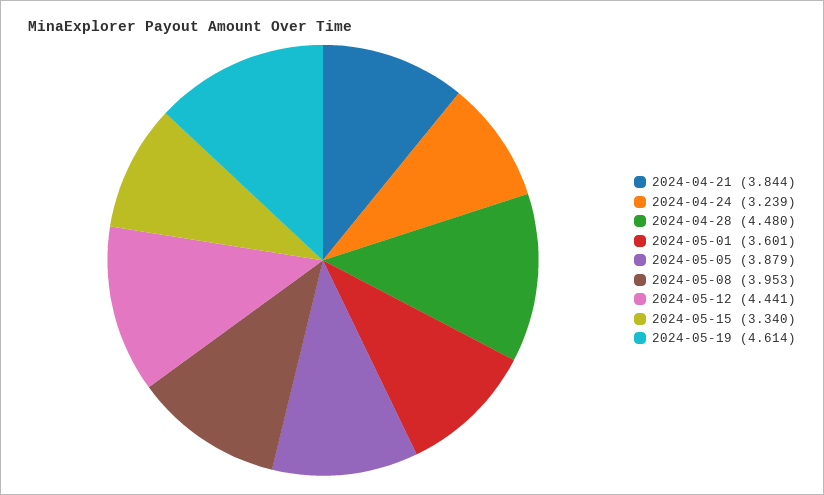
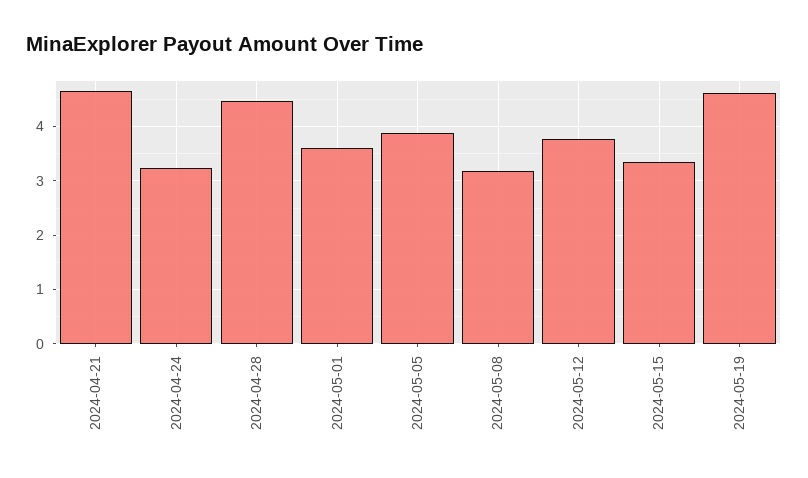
  {
-   "2024-04-21": 3.844,
+   "2024-04-21": 4.6,
    "2024-04-24": 3.239,
    "2024-04-28": 4.48,
    "2024-05-01": 3.601,
    "2024-05-05": 3.879,
-   "2024-05-08": 3.953,
+   "2024-05-08": 3.2,
-   "2024-05-12": 4.441,
+   "2024-05-12": 3.8,
    "2024-05-15": 3.34,
    "2024-05-19": 4.614
  }

